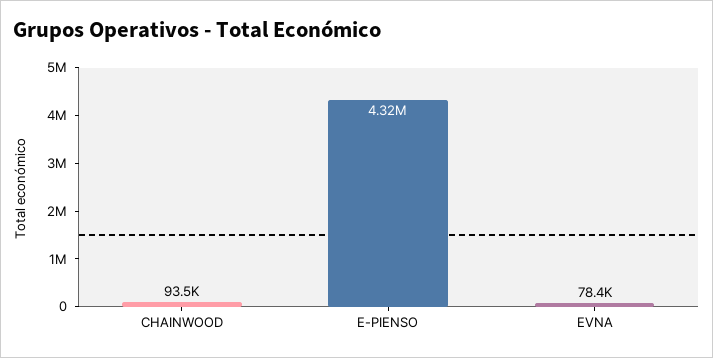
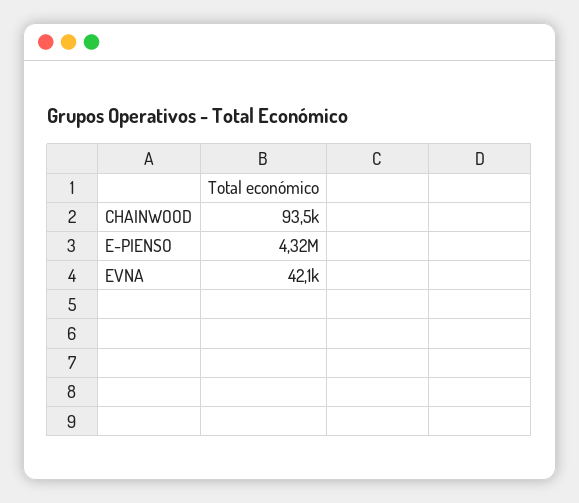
  {
    "CHAINWOOD": 93500,
    "E-PIENSO": 4320000,
-   "EVNA": 78400
+   "EVNA": 42100
  }

